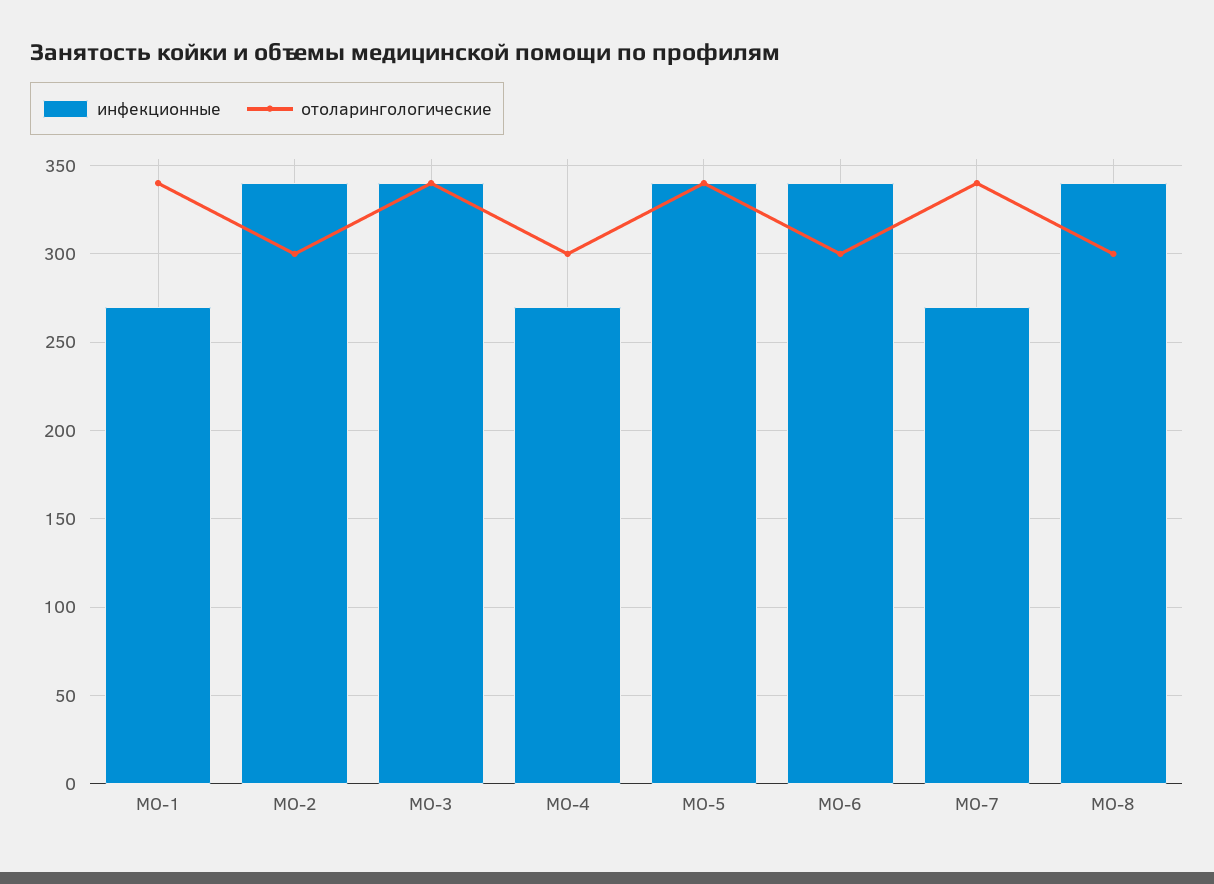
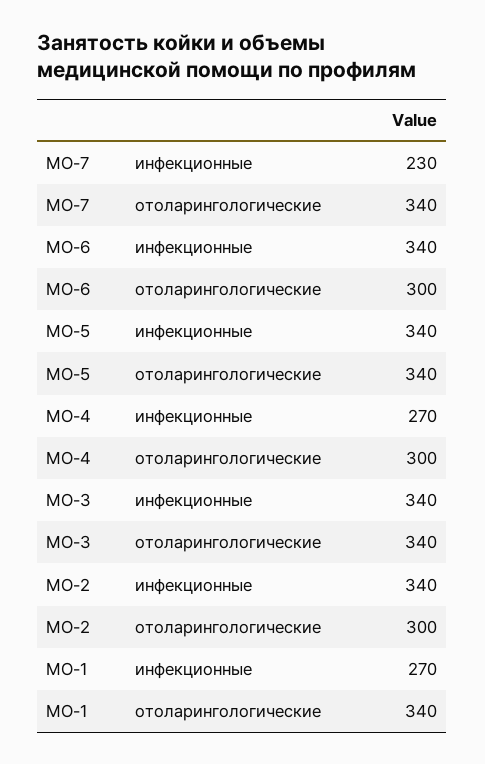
  {
    "инфекционные": {
      "МО-1": 270,
      "МО-2": 340,
      "МО-3": 340,
      "МО-4": 270,
      "МО-5": 340,
      "МО-6": 340,
-     "МО-7": 270,
+     "МО-7": 230
-     "МО-8": 340
    },
    "отоларингологические": {
      "МО-1": 340,
      "МО-2": 300,
      "МО-3": 340,
      "МО-4": 300,
      "МО-5": 340,
      "МО-6": 300,
-     "МО-7": 340,
+     "МО-7": 340
-     "МО-8": 300
    }
  }

